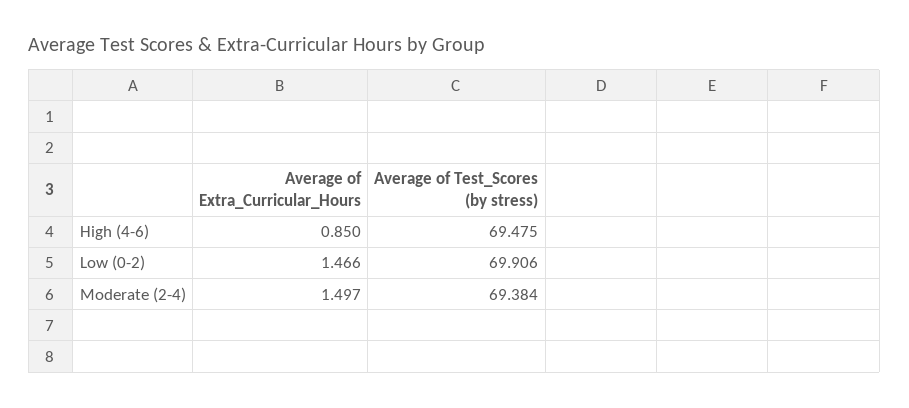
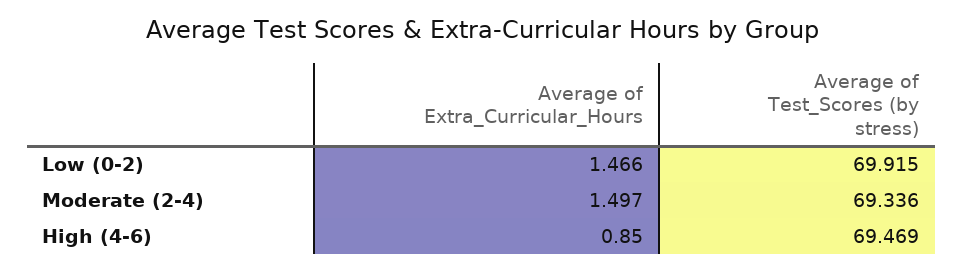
  {
    "Average of Extra_Curricular_Hours": {
      "High (4-6)": 0.85,
      "Low (0-2)": 1.466,
      "Moderate (2-4)": 1.497
    },
    "Average of Test_Scores (by stress)": {
-     "High (4-6)": 69.475,
+     "High (4-6)": 69.469,
-     "Low (0-2)": 69.906,
+     "Low (0-2)": 69.915,
-     "Moderate (2-4)": 69.384
+     "Moderate (2-4)": 69.336
    }
  }

